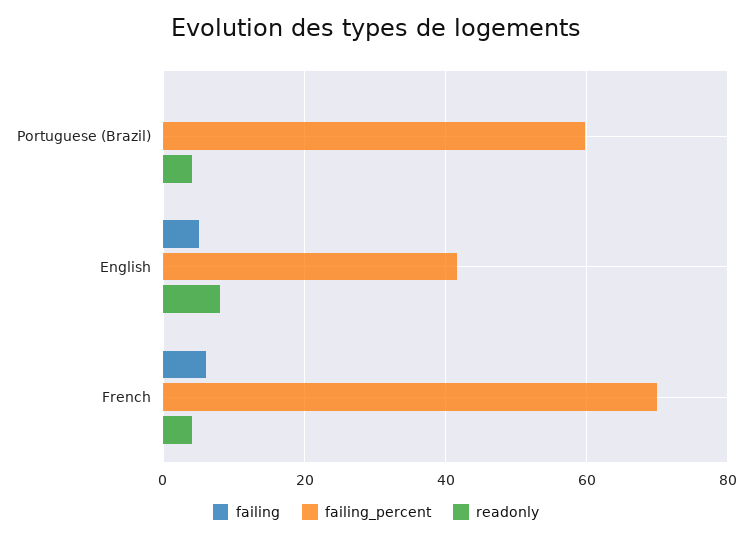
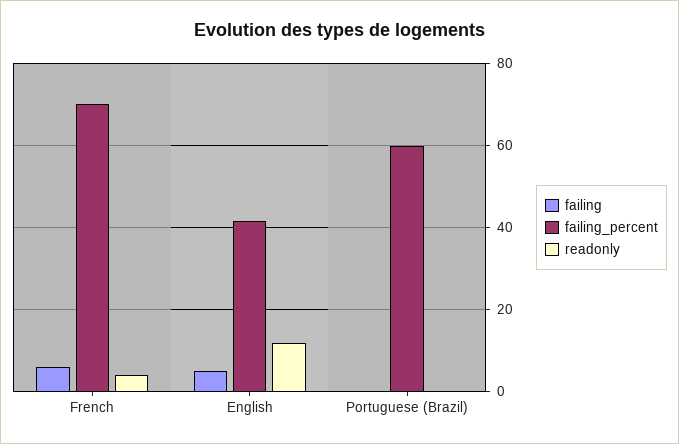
  {
    "failing": {
      "Portuguese (Brazil)": 0,
      "English": 6,
      "French": 6
    },
    "failing_percent": {
      "Portuguese (Brazil)": 60,
      "English": 42,
      "French": 70
    },
    "readonly": {
-     "Portuguese (Brazil)": 4,
+     "Portuguese (Brazil)": 0,
-     "English": 8,
+     "English": 12,
      "French": 4
    }
  }

